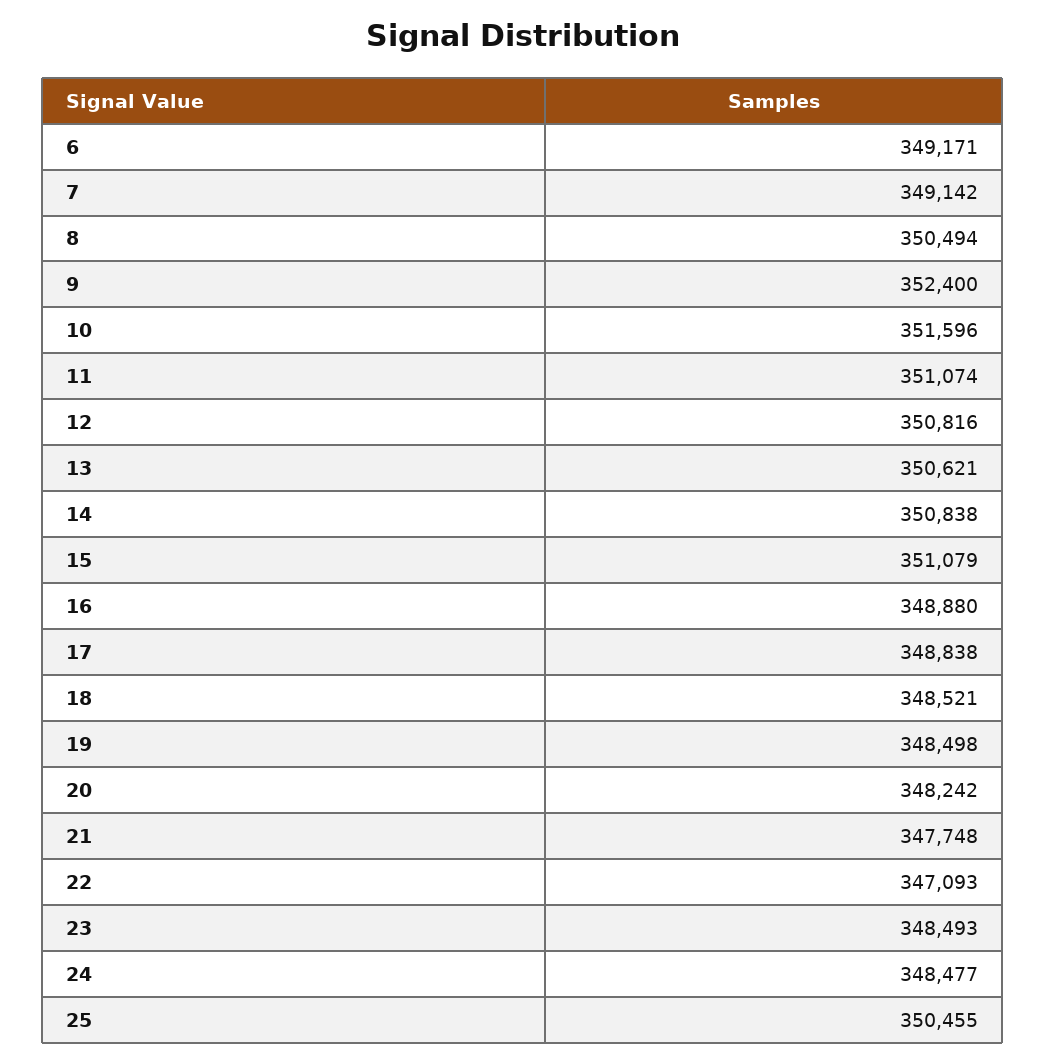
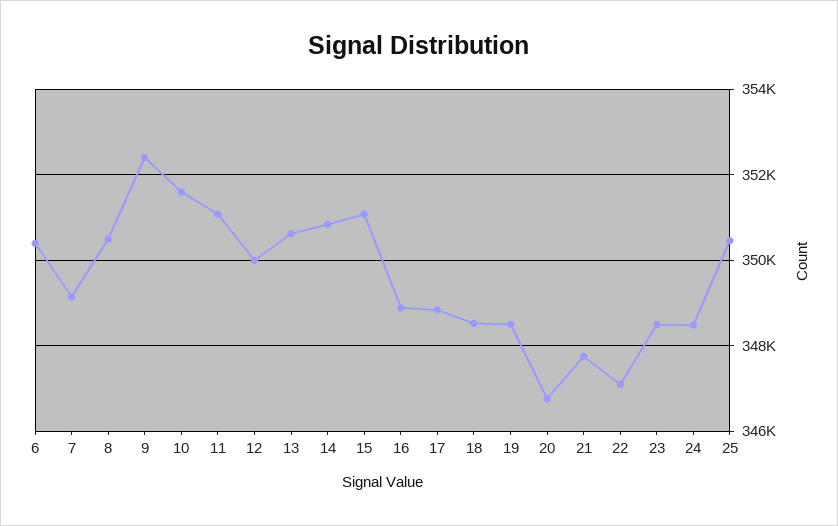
  {
-   "6": 349171,
+   "6": 350400,
    "7": 349142,
    "8": 350494,
    "9": 352400,
    "10": 351596,
    "11": 351074,
-   "12": 350816,
+   "12": 350000,
    "13": 350621,
    "14": 350838,
    "15": 351079,
    "16": 348880,
    "17": 348838,
    "18": 348521,
    "19": 348498,
-   "20": 348242,
+   "20": 346800,
    "21": 347748,
    "22": 347093,
    "23": 348493,
    "24": 348477,
    "25": 350455
  }

